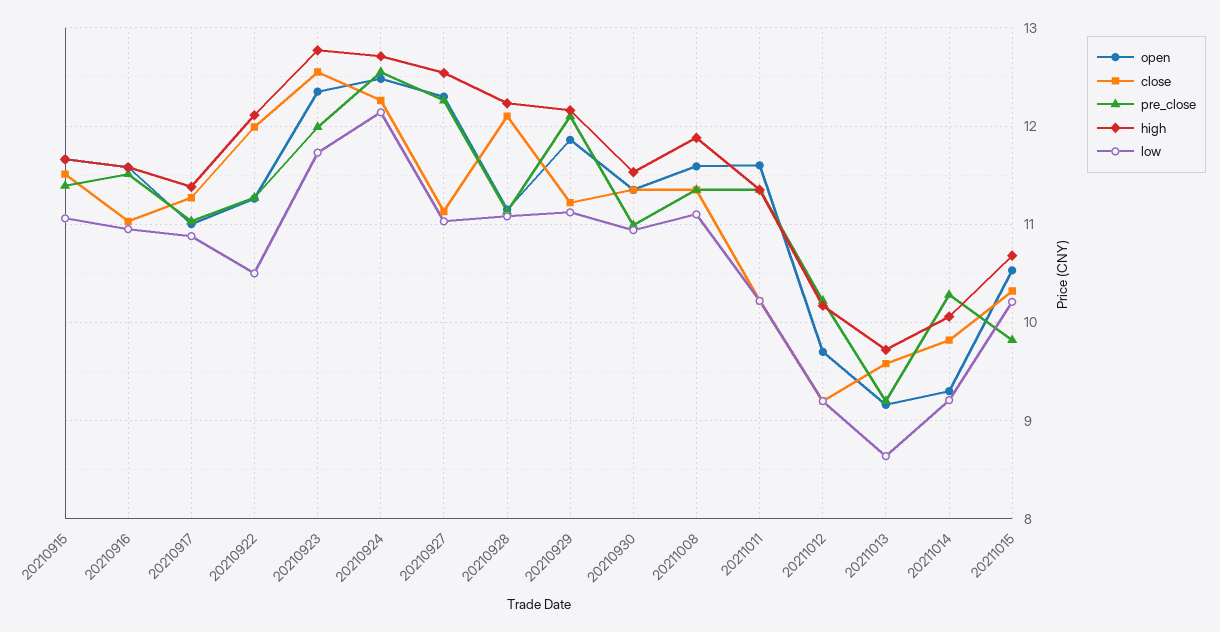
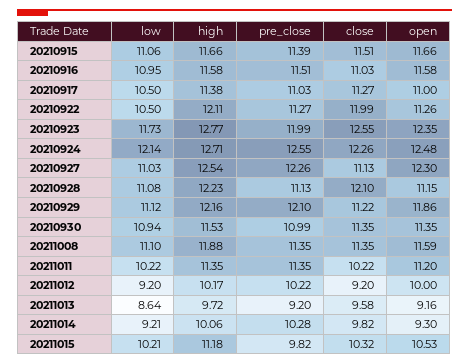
  {
    "open": {
      "20210915": 11.66,
      "20210916": 11.58,
      "20210917": 11,
      "20210922": 11.26,
      "20210923": 12.35,
      "20210924": 12.48,
      "20210927": 12.3,
      "20210928": 11.15,
      "20210929": 11.86,
      "20210930": 11.35,
      "20211008": 11.59,
-     "20211011": 11.6,
+     "20211011": 11.2,
-     "20211012": 9.7,
+     "20211012": 10,
      "20211013": 9.16,
      "20211014": 9.3,
      "20211015": 10.53
    },
    "close": {
      "20210915": 11.51,
      "20210916": 11.03,
      "20210917": 11.27,
      "20210922": 11.99,
      "20210923": 12.55,
      "20210924": 12.26,
      "20210927": 11.13,
      "20210928": 12.1,
      "20210929": 11.22,
      "20210930": 11.35,
      "20211008": 11.35,
      "20211011": 10.22,
      "20211012": 9.2,
      "20211013": 9.58,
      "20211014": 9.82,
      "20211015": 10.32
    },
    "pre_close": {
      "20210915": 11.39,
      "20210916": 11.51,
      "20210917": 11.03,
      "20210922": 11.27,
      "20210923": 11.99,
      "20210924": 12.55,
      "20210927": 12.26,
      "20210928": 11.13,
      "20210929": 12.1,
      "20210930": 10.99,
      "20211008": 11.35,
      "20211011": 11.35,
      "20211012": 10.22,
      "20211013": 9.2,
      "20211014": 10.28,
      "20211015": 9.82
    },
    "high": {
      "20210915": 11.66,
      "20210916": 11.58,
      "20210917": 11.38,
      "20210922": 12.11,
      "20210923": 12.77,
      "20210924": 12.71,
      "20210927": 12.54,
      "20210928": 12.23,
      "20210929": 12.16,
      "20210930": 11.53,
      "20211008": 11.88,
      "20211011": 11.35,
      "20211012": 10.17,
      "20211013": 9.72,
      "20211014": 10.06,
-     "20211015": 10.7
+     "20211015": 11.18
    },
    "low": {
      "20210915": 11.06,
      "20210916": 10.95,
-     "20210917": 10.9,
+     "20210917": 10.5,
      "20210922": 10.5,
      "20210923": 11.73,
      "20210924": 12.14,
      "20210927": 11.03,
      "20210928": 11.08,
      "20210929": 11.12,
      "20210930": 10.94,
      "20211008": 11.1,
      "20211011": 10.22,
      "20211012": 9.2,
      "20211013": 8.64,
      "20211014": 9.21,
      "20211015": 10.21
    }
  }

